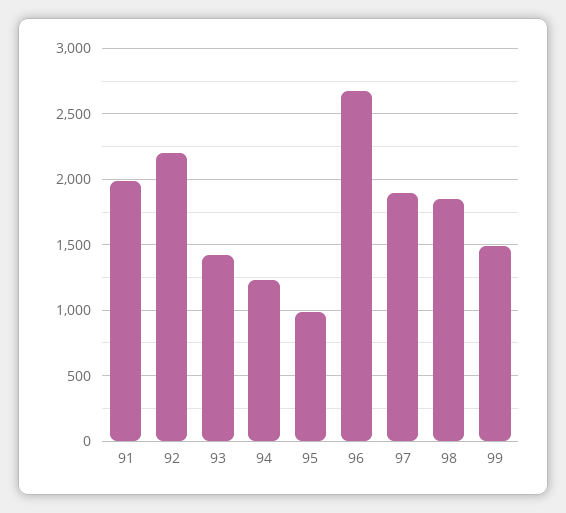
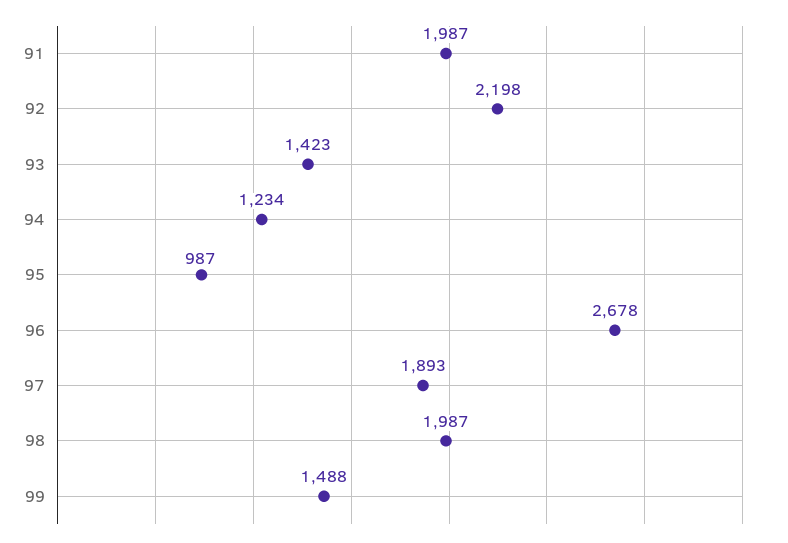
  {
    "91": 1987,
    "92": 2198,
    "93": 1423,
    "94": 1234,
    "95": 987,
    "96": 2678,
    "97": 1893,
-   "98": 1850,
+   "98": 1987,
    "99": 1488
  }

